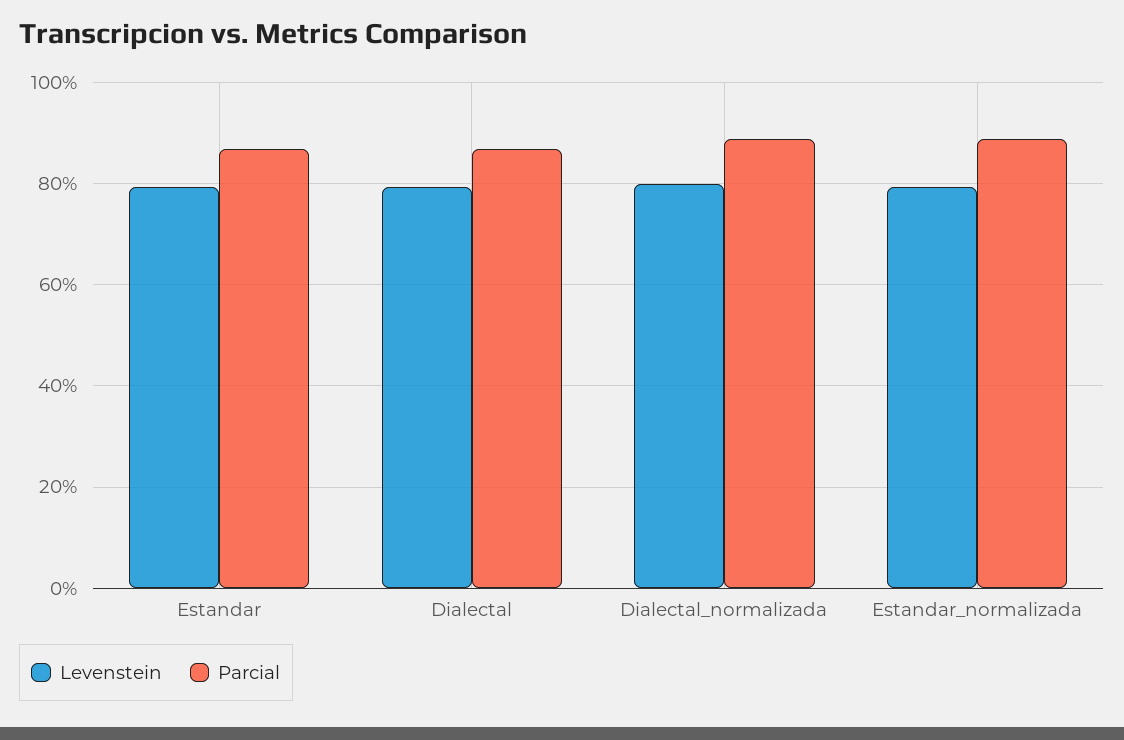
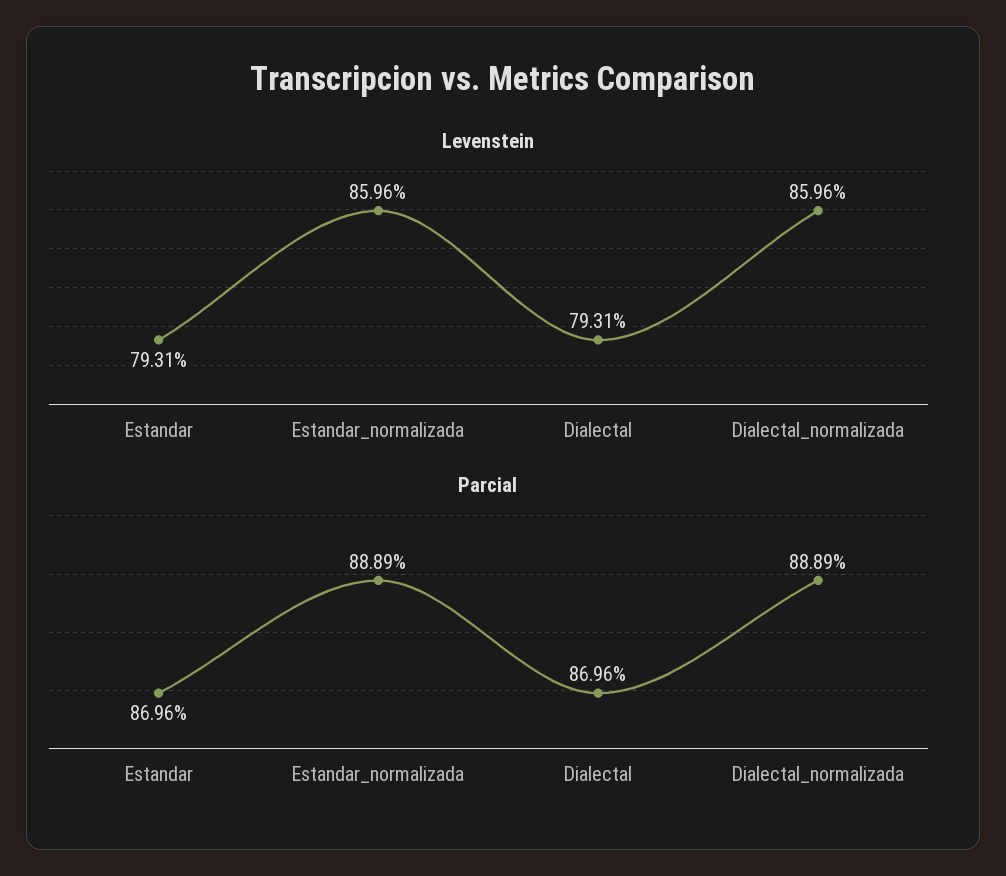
  {
    "Levenstein": {
      "Estandar": 79.31,
      "Dialectal": 79.31,
-     "Dialectal_normalizada": 80,
+     "Dialectal_normalizada": 85.96,
-     "Estandar_normalizada": 80
+     "Estandar_normalizada": 85.96
    },
    "Parcial": {
      "Estandar": 86.96,
      "Dialectal": 86.96,
      "Dialectal_normalizada": 88.89,
      "Estandar_normalizada": 88.89
    }
  }

